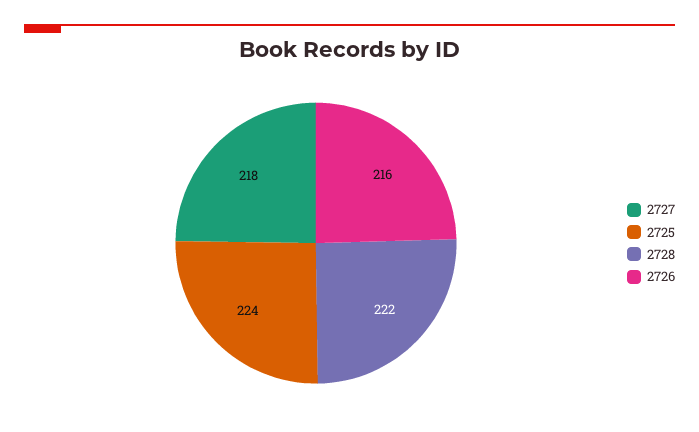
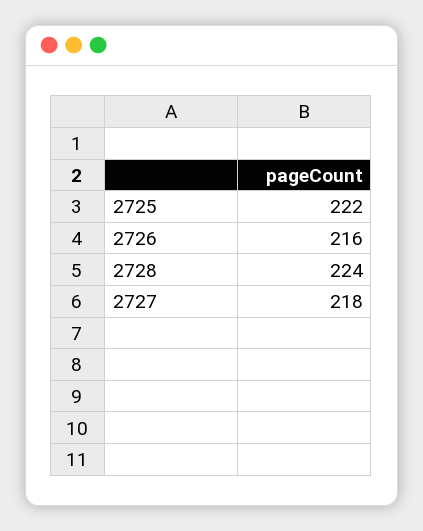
  {
    "2727": 218,
-   "2725": 224,
+   "2725": 222,
-   "2728": 222,
+   "2728": 224,
    "2726": 216
  }

